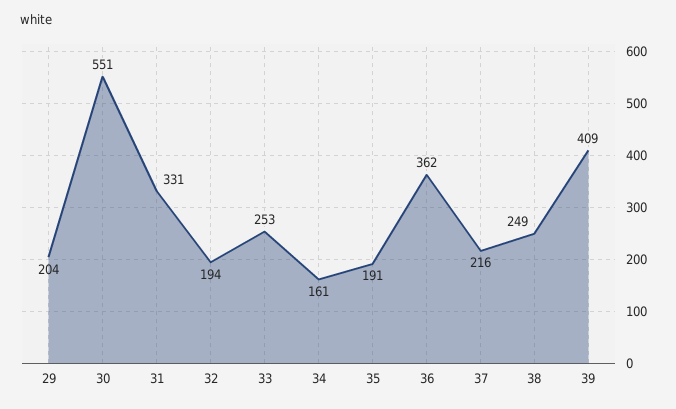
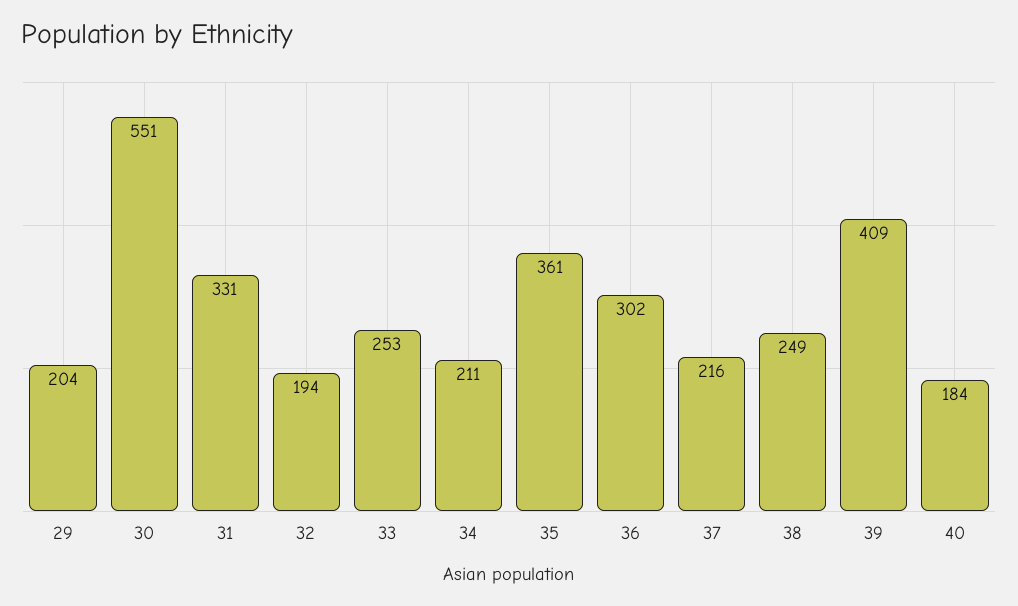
  {
    "29": 204,
    "30": 551,
    "31": 331,
    "32": 194,
    "33": 253,
-   "34": 161,
+   "34": 211,
-   "35": 191,
+   "35": 361,
-   "36": 362,
+   "36": 302,
    "37": 216,
    "38": 249,
-   "39": 409
+   "39": 409,
+   "40": 184
  }

